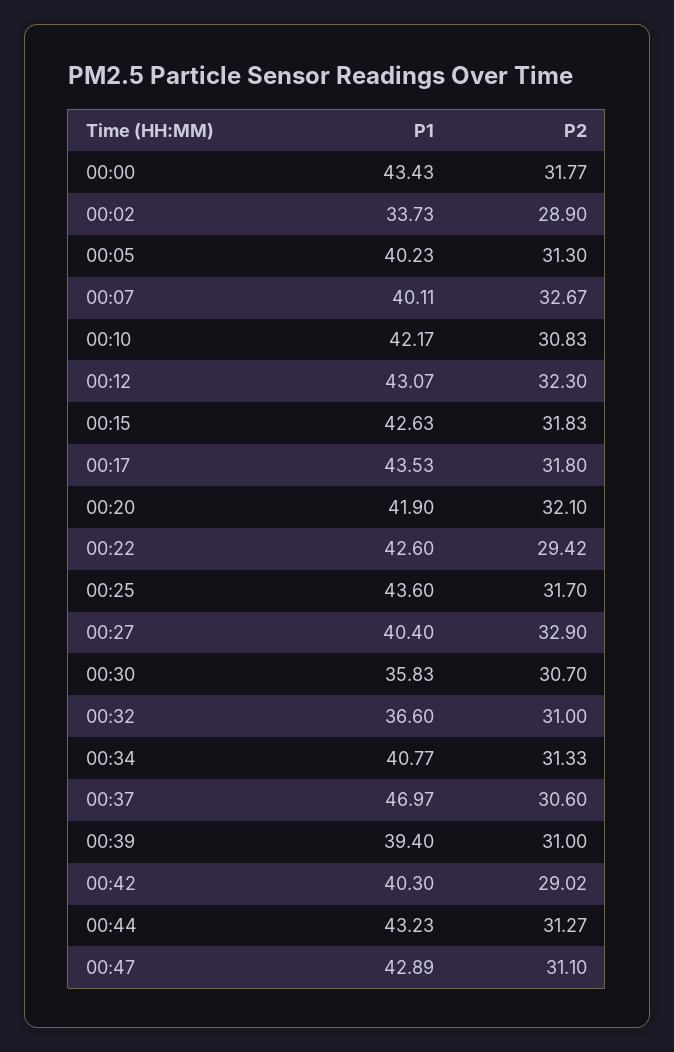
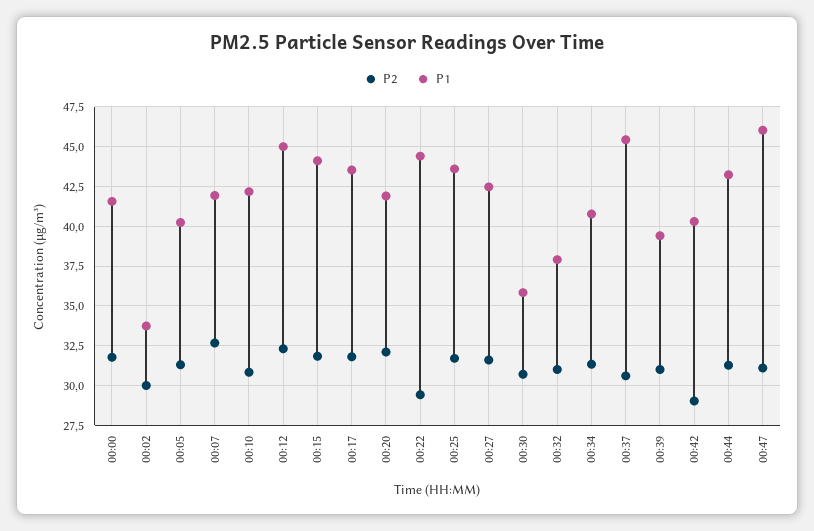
  {
    "P1": {
-     "00:00": 43.43,
+     "00:00": 41.5,
      "00:02": 33.73,
      "00:05": 40.23,
-     "00:07": 40.11,
+     "00:07": 42,
      "00:10": 42.17,
-     "00:12": 43.07,
+     "00:12": 45,
-     "00:15": 42.63,
+     "00:15": 44,
      "00:17": 43.53,
      "00:20": 41.9,
-     "00:22": 42.6,
+     "00:22": 44.5,
      "00:25": 43.6,
-     "00:27": 40.4,
+     "00:27": 42.5,
      "00:30": 35.83,
-     "00:32": 36.6,
+     "00:32": 38,
      "00:34": 40.77,
-     "00:37": 46.97,
+     "00:37": 45.5,
      "00:39": 39.4,
      "00:42": 40.3,
      "00:44": 43.23,
-     "00:47": 42.89
+     "00:47": 46
    },
    "P2": {
      "00:00": 31.77,
-     "00:02": 28.9,
+     "00:02": 30,
      "00:05": 31.3,
      "00:07": 32.67,
      "00:10": 30.83,
      "00:12": 32.3,
      "00:15": 31.83,
      "00:17": 31.8,
      "00:20": 32.1,
      "00:22": 29.42,
      "00:25": 31.7,
-     "00:27": 32.9,
+     "00:27": 31.5,
      "00:30": 30.7,
      "00:32": 31,
      "00:34": 31.33,
      "00:37": 30.6,
      "00:39": 31,
      "00:42": 29.02,
      "00:44": 31.27,
      "00:47": 31.1
    }
  }

